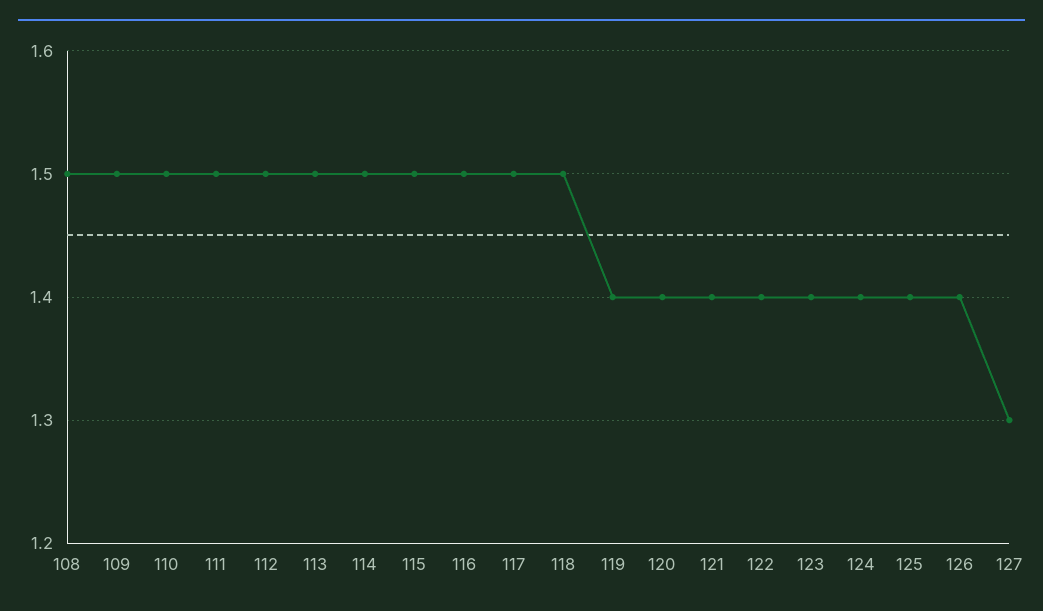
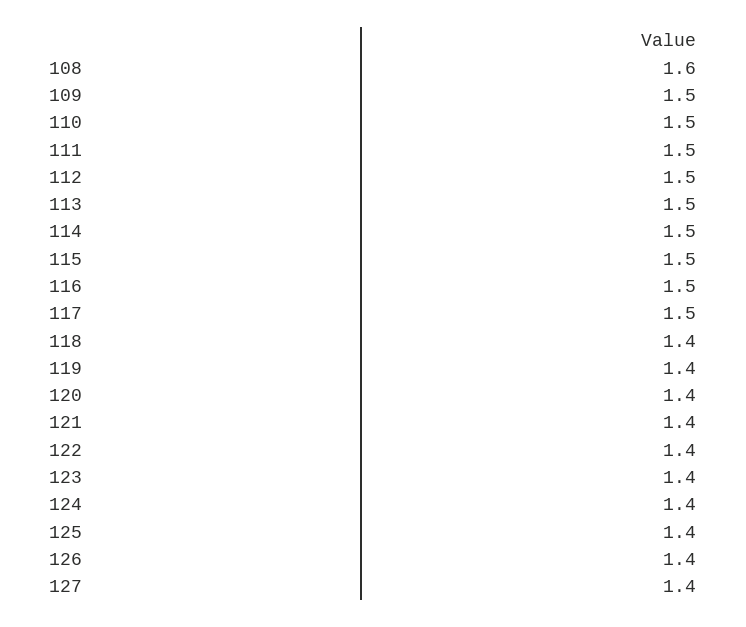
  {
-   "108": 1.5,
+   "108": 1.6,
    "109": 1.5,
    "110": 1.5,
    "111": 1.5,
    "112": 1.5,
    "113": 1.5,
    "114": 1.5,
    "115": 1.5,
    "116": 1.5,
    "117": 1.5,
-   "118": 1.5,
+   "118": 1.4,
    "119": 1.4,
    "120": 1.4,
    "121": 1.4,
    "122": 1.4,
    "123": 1.4,
    "124": 1.4,
    "125": 1.4,
    "126": 1.4,
-   "127": 1.3
+   "127": 1.4
  }

